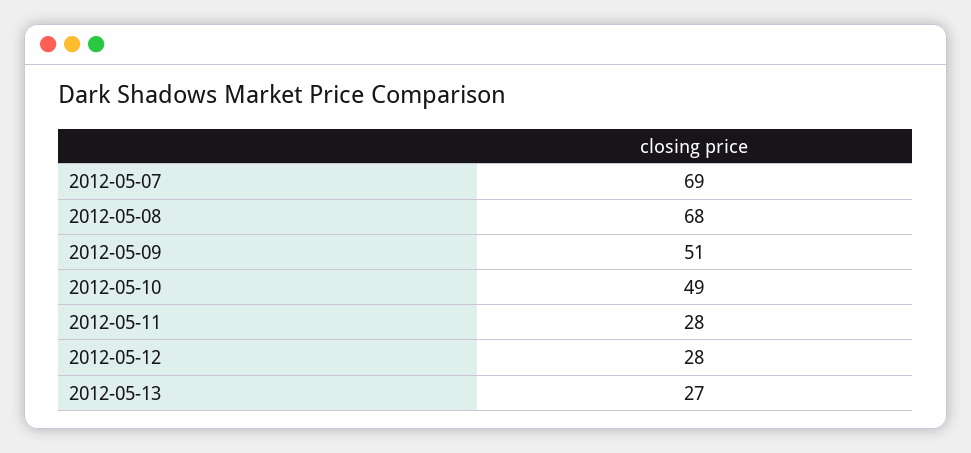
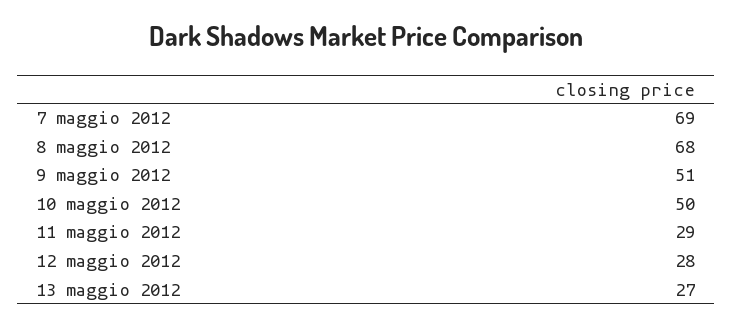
  {
    "2012-05-07": 69,
    "2012-05-08": 68,
    "2012-05-09": 51,
-   "2012-05-10": 49,
+   "2012-05-10": 50,
-   "2012-05-11": 28,
+   "2012-05-11": 29,
    "2012-05-12": 28,
    "2012-05-13": 27
  }

